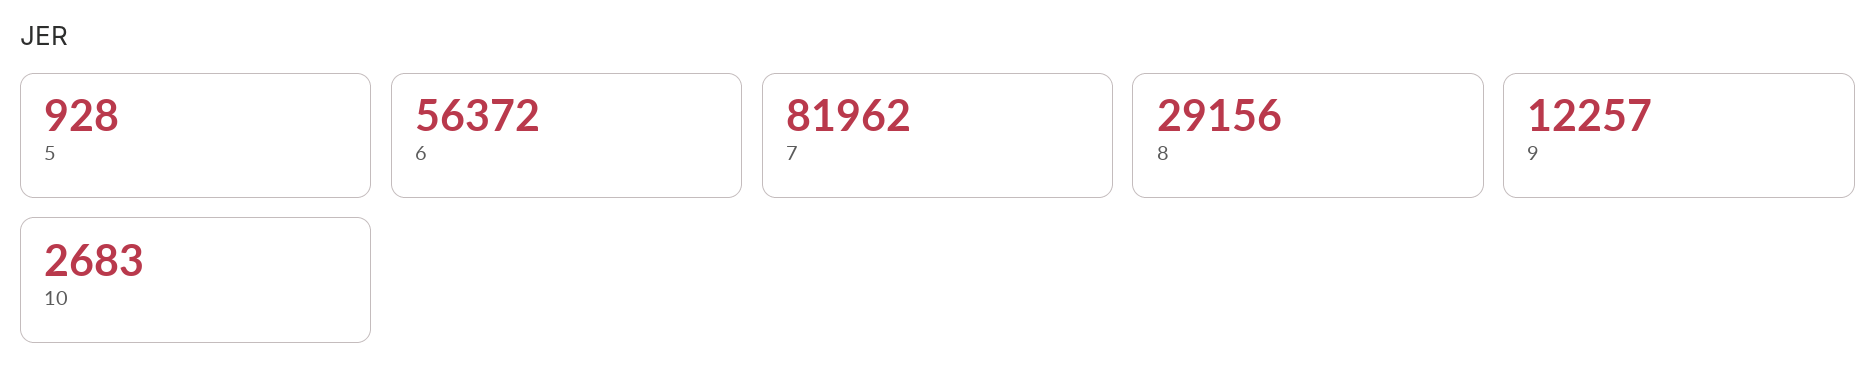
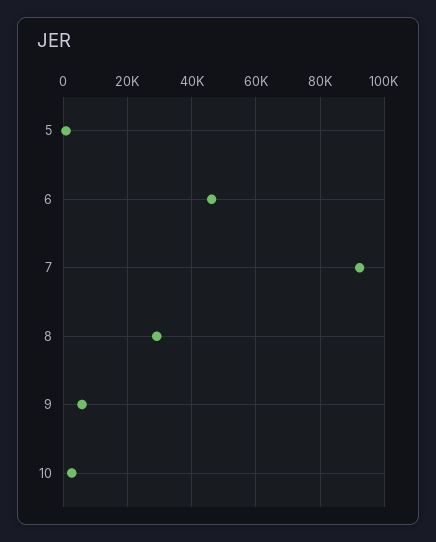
  {
    "5": 928,
-   "6": 56372,
+   "6": 46000,
-   "7": 81962,
+   "7": 92000,
    "8": 29156,
-   "9": 12257,
+   "9": 6000,
    "10": 2683
  }

